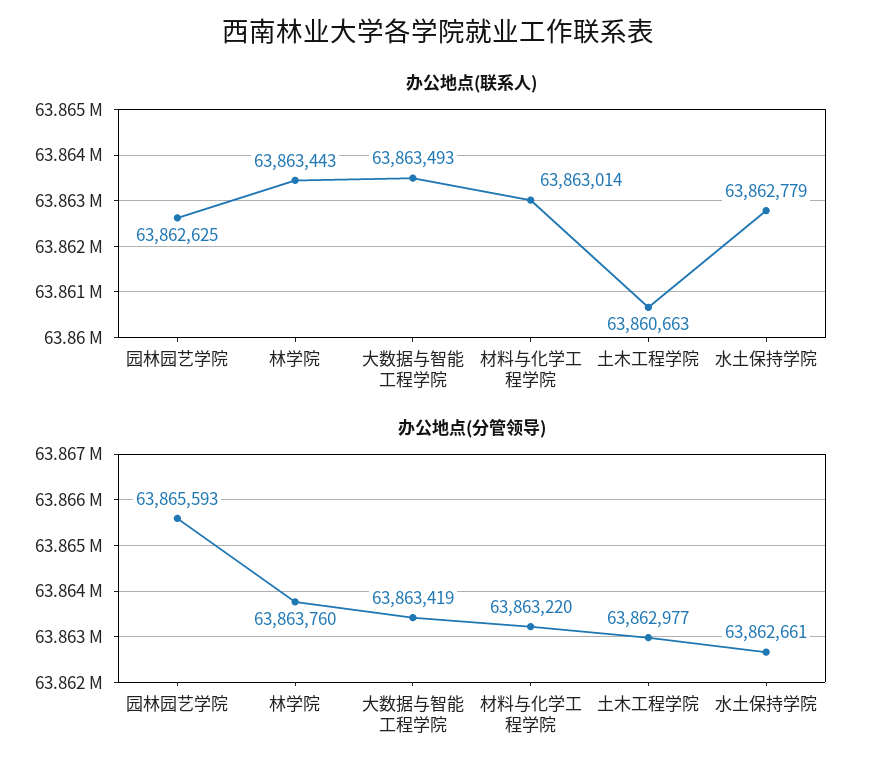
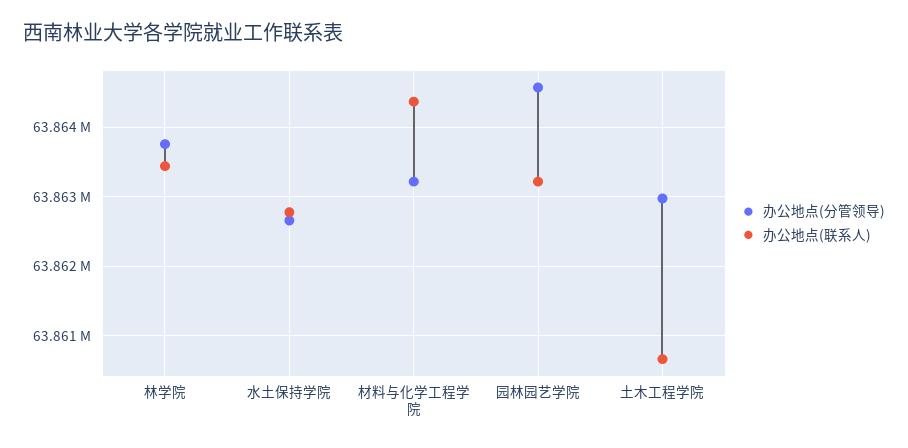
  {
    "办公地点(联系人)": {
-     "园林园艺学院": 63862625,
+     "园林园艺学院": 63863200,
      "林学院": 63863443,
-     "大数据与智能工程学院": 63863493,
-     "材料与化学工程学院": 63863014,
+     "材料与化学工程学院": 63864400,
      "土木工程学院": 63860663,
      "水土保持学院": 63862779
    },
    "办公地点(分管领导)": {
-     "园林园艺学院": 63865593,
+     "园林园艺学院": 63864600,
      "林学院": 63863760,
-     "大数据与智能工程学院": 63863419,
      "材料与化学工程学院": 63863220,
      "土木工程学院": 63862977,
      "水土保持学院": 63862661
    }
  }

